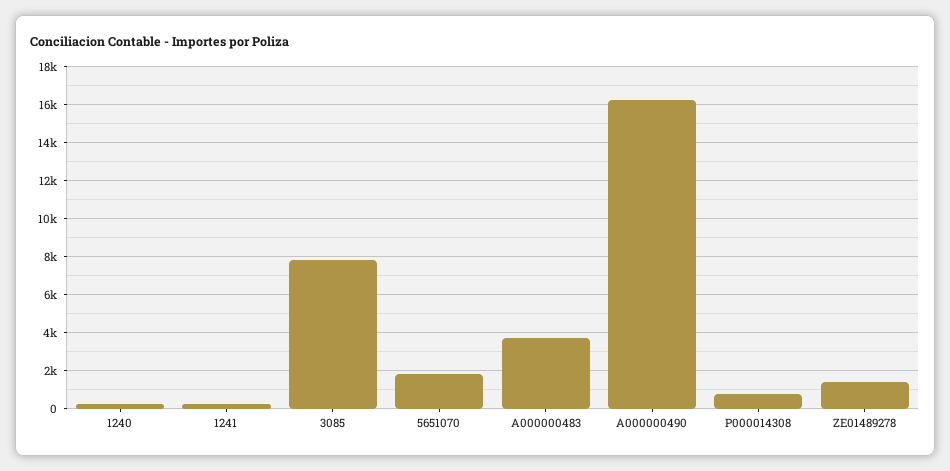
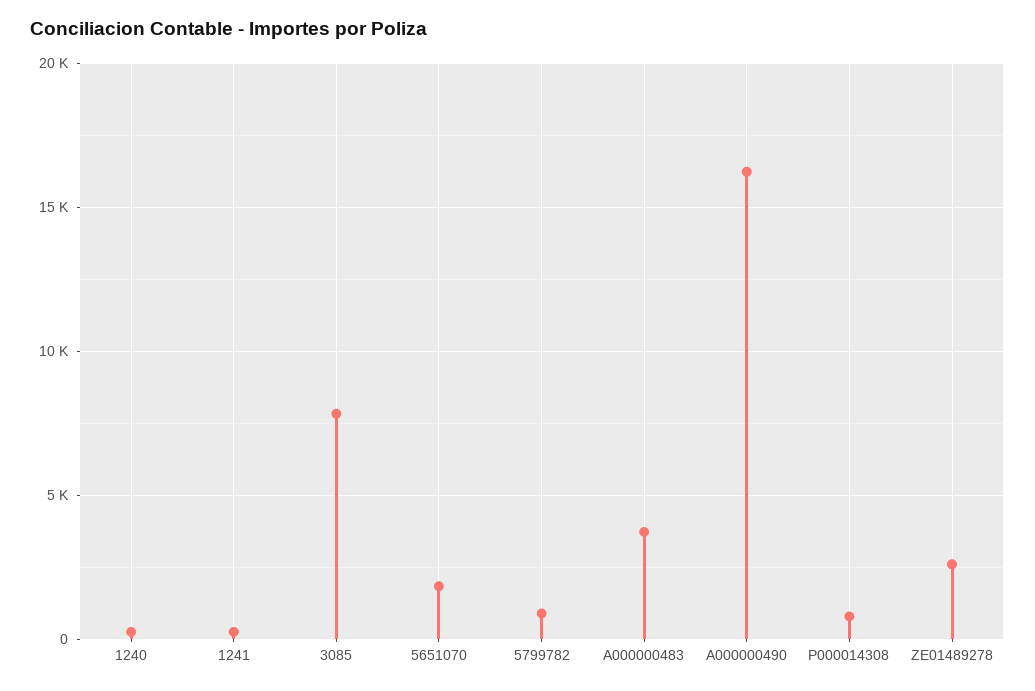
  {
    "1240": 500,
    "1241": 500,
    "3085": 8000,
    "5651070": 2000,
    "A000000483": 3500,
    "A000000490": 16000,
    "P000014308": 1000,
-   "ZE01489278": 1500
+   "ZE01489278": 2500,
+   "5799782": 1000
  }

